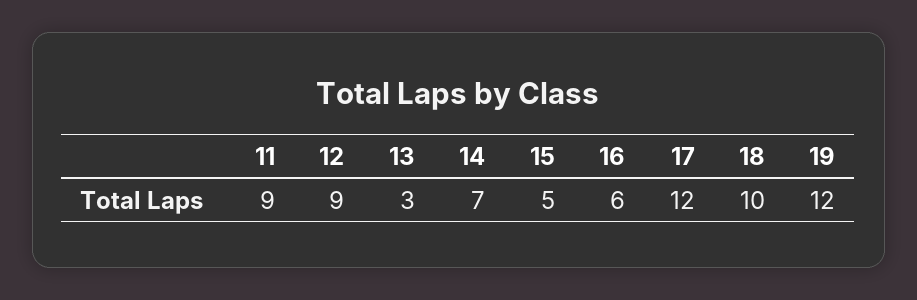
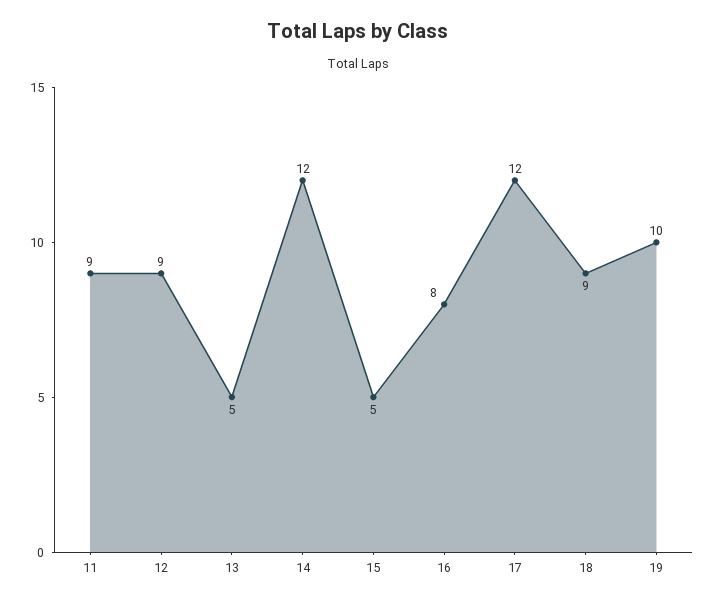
  {
    "11": 9,
    "12": 9,
-   "13": 3,
+   "13": 5,
-   "14": 7,
+   "14": 12,
    "15": 5,
-   "16": 6,
+   "16": 8,
    "17": 12,
-   "18": 10,
+   "18": 9,
-   "19": 12
+   "19": 10
  }

